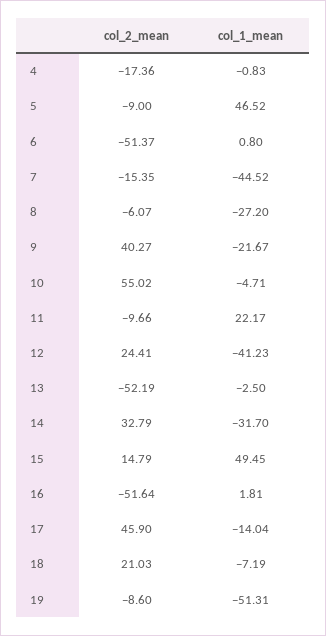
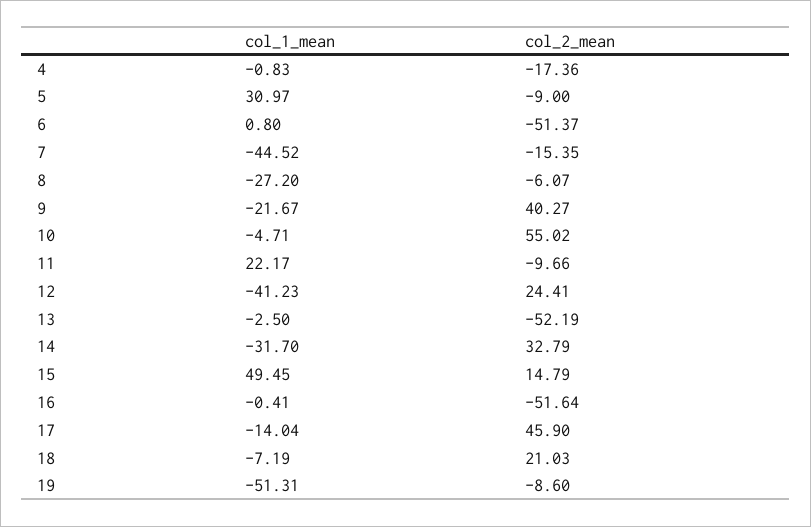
  {
    "col_2_mean": {
      "4": -17.36,
      "5": -9,
      "6": -51.37,
      "7": -15.35,
      "8": -6.07,
      "9": 40.27,
      "10": 55.02,
      "11": -9.66,
      "12": 24.41,
      "13": -52.19,
      "14": 32.79,
      "15": 14.79,
      "16": -51.64,
      "17": 45.9,
      "18": 21.03,
      "19": -8.6
    },
    "col_1_mean": {
      "4": -0.83,
-     "5": 46.52,
+     "5": 30.97,
      "6": 0.8,
      "7": -44.52,
      "8": -27.2,
      "9": -21.67,
      "10": -4.71,
      "11": 22.17,
      "12": -41.23,
      "13": -2.5,
      "14": -31.7,
      "15": 49.45,
-     "16": 1.81,
+     "16": -0.41,
      "17": -14.04,
      "18": -7.19,
      "19": -51.31
    }
  }

